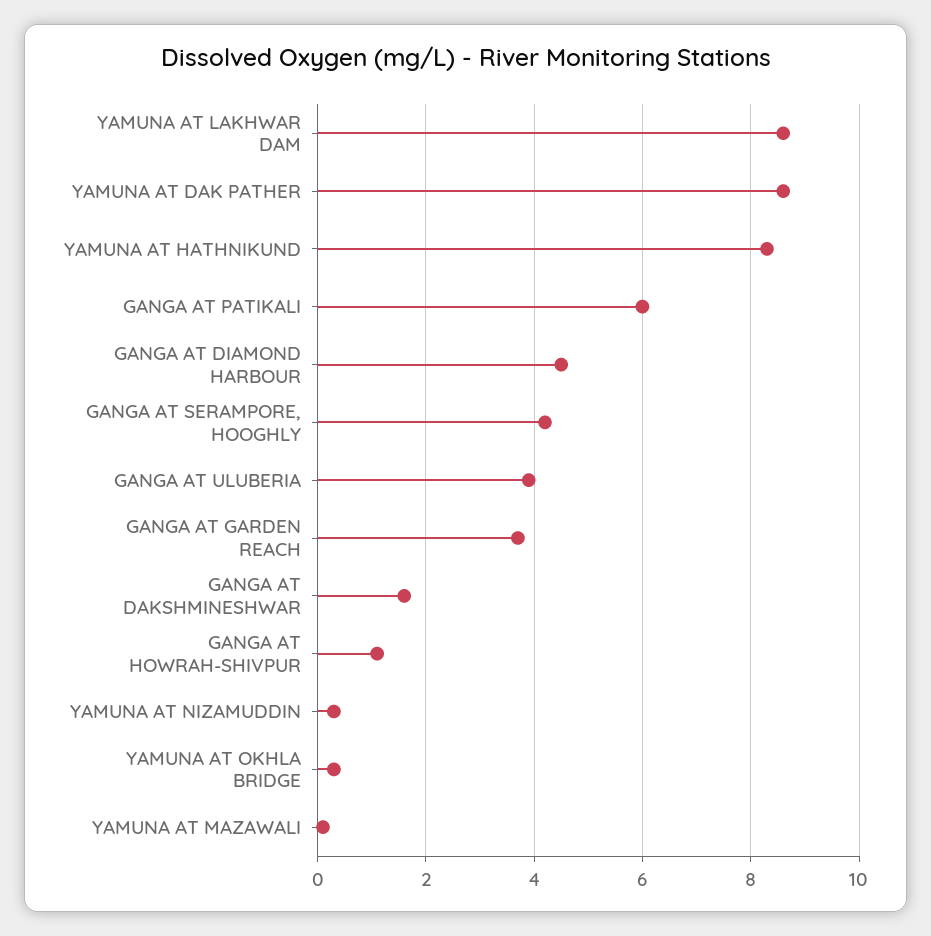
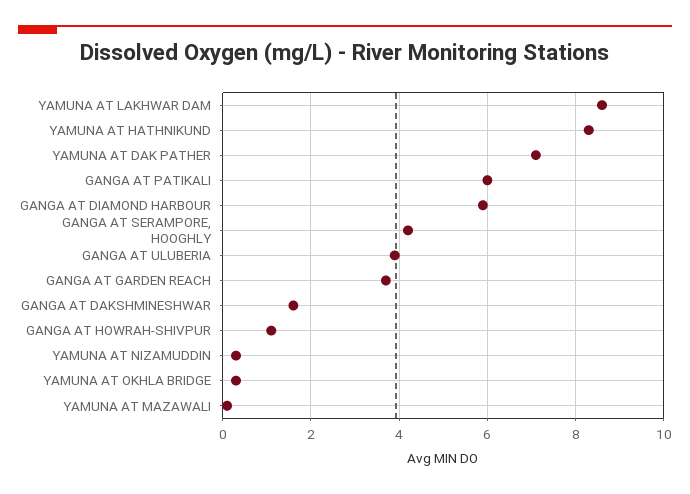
  {
    "YAMUNA AT LAKHWAR DAM": 8.5,
-   "YAMUNA AT DAK PATHER": 8.5,
+   "YAMUNA AT DAK PATHER": 7,
    "YAMUNA AT HATHNIKUND": 8.5,
    "GANGA AT PATIKALI": 6,
-   "GANGA AT DIAMOND HARBOUR": 4.5,
+   "GANGA AT DIAMOND HARBOUR": 6,
    "GANGA AT SERAMPORE, HOOGHLY": 4,
    "GANGA AT ULUBERIA": 4,
    "GANGA AT GARDEN REACH": 3.5,
    "GANGA AT DAKSHMINESHWAR": 1.5,
    "GANGA AT HOWRAH-SHIVPUR": 1,
    "YAMUNA AT NIZAMUDDIN": 0.5,
    "YAMUNA AT OKHLA BRIDGE": 0.5,
    "YAMUNA AT MAZAWALI": 0
  }

